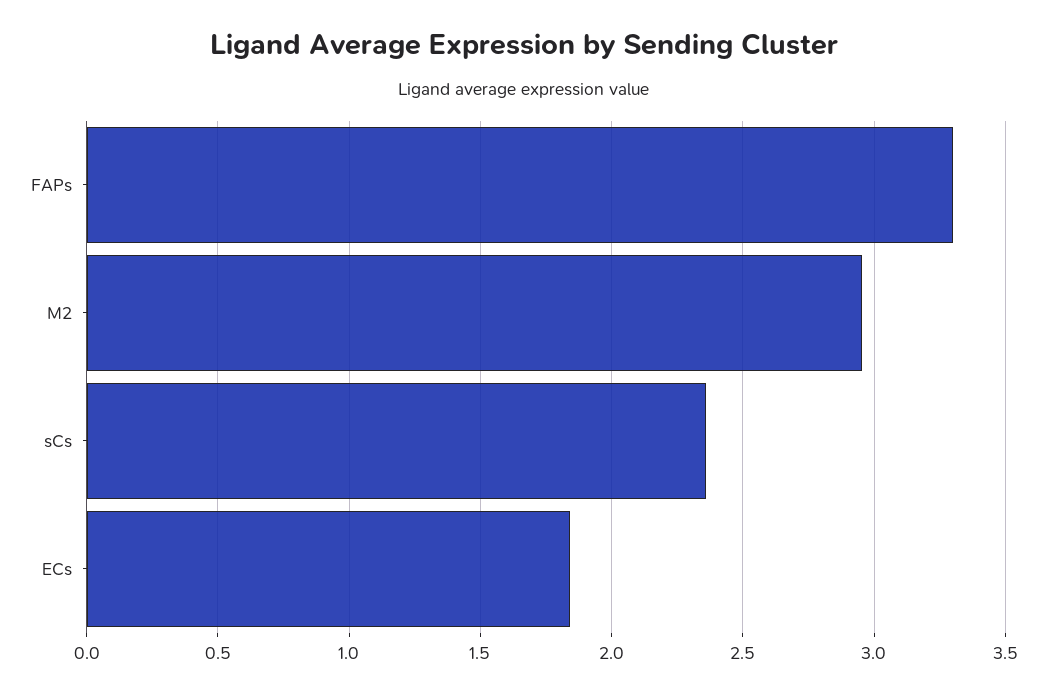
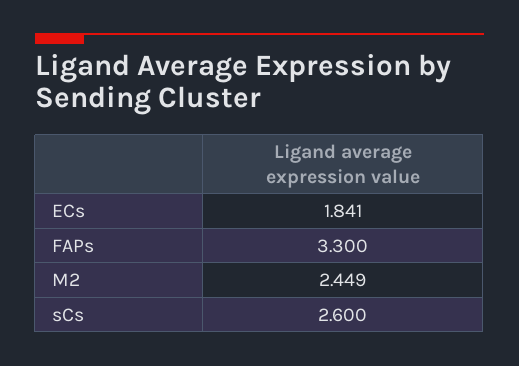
  {
    "FAPs": 3.3,
-   "M2": 2.95,
+   "M2": 2.449,
-   "sCs": 2.35,
+   "sCs": 2.6,
    "ECs": 1.841
  }

